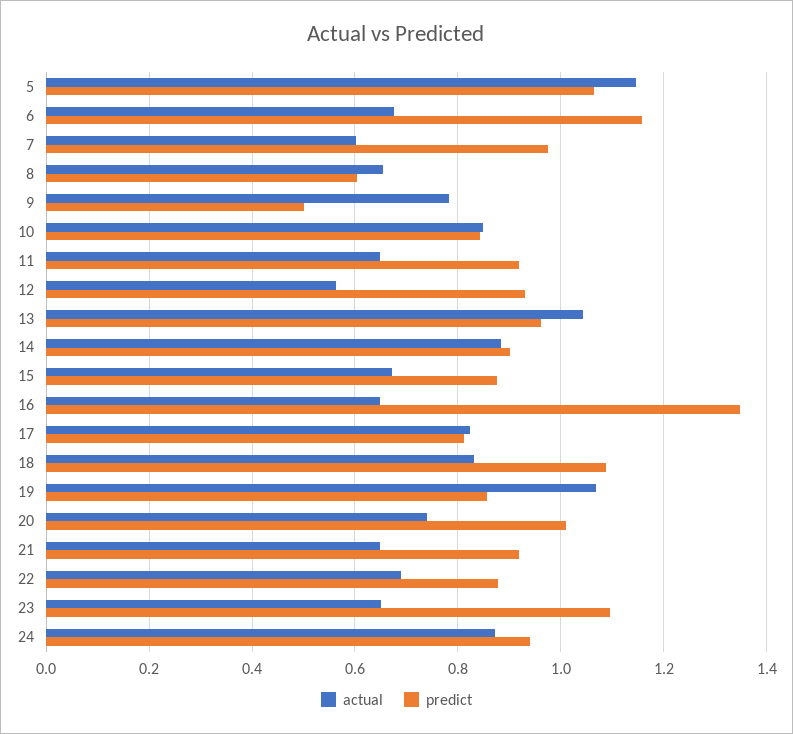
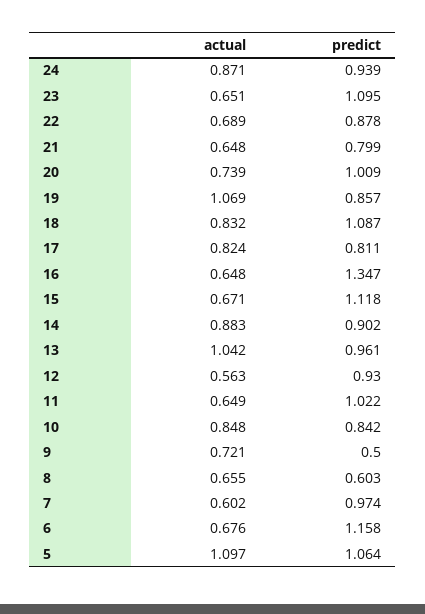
  {
    "actual": {
-     "5": 1.14,
+     "5": 1.097,
      "6": 0.676,
      "7": 0.602,
      "8": 0.655,
-     "9": 0.78,
+     "9": 0.721,
      "10": 0.848,
      "11": 0.649,
      "12": 0.563,
      "13": 1.042,
      "14": 0.883,
      "15": 0.671,
      "16": 0.648,
      "17": 0.824,
      "18": 0.832,
      "19": 1.069,
      "20": 0.739,
      "21": 0.648,
      "22": 0.689,
      "23": 0.651,
      "24": 0.871
    },
    "predict": {
      "5": 1.064,
      "6": 1.158,
      "7": 0.974,
      "8": 0.603,
      "9": 0.5,
      "10": 0.842,
-     "11": 0.92,
+     "11": 1.022,
      "12": 0.93,
      "13": 0.961,
      "14": 0.902,
-     "15": 0.88,
+     "15": 1.118,
      "16": 1.347,
      "17": 0.811,
      "18": 1.087,
      "19": 0.857,
      "20": 1.009,
-     "21": 0.92,
+     "21": 0.799,
      "22": 0.878,
      "23": 1.095,
      "24": 0.939
    }
  }

